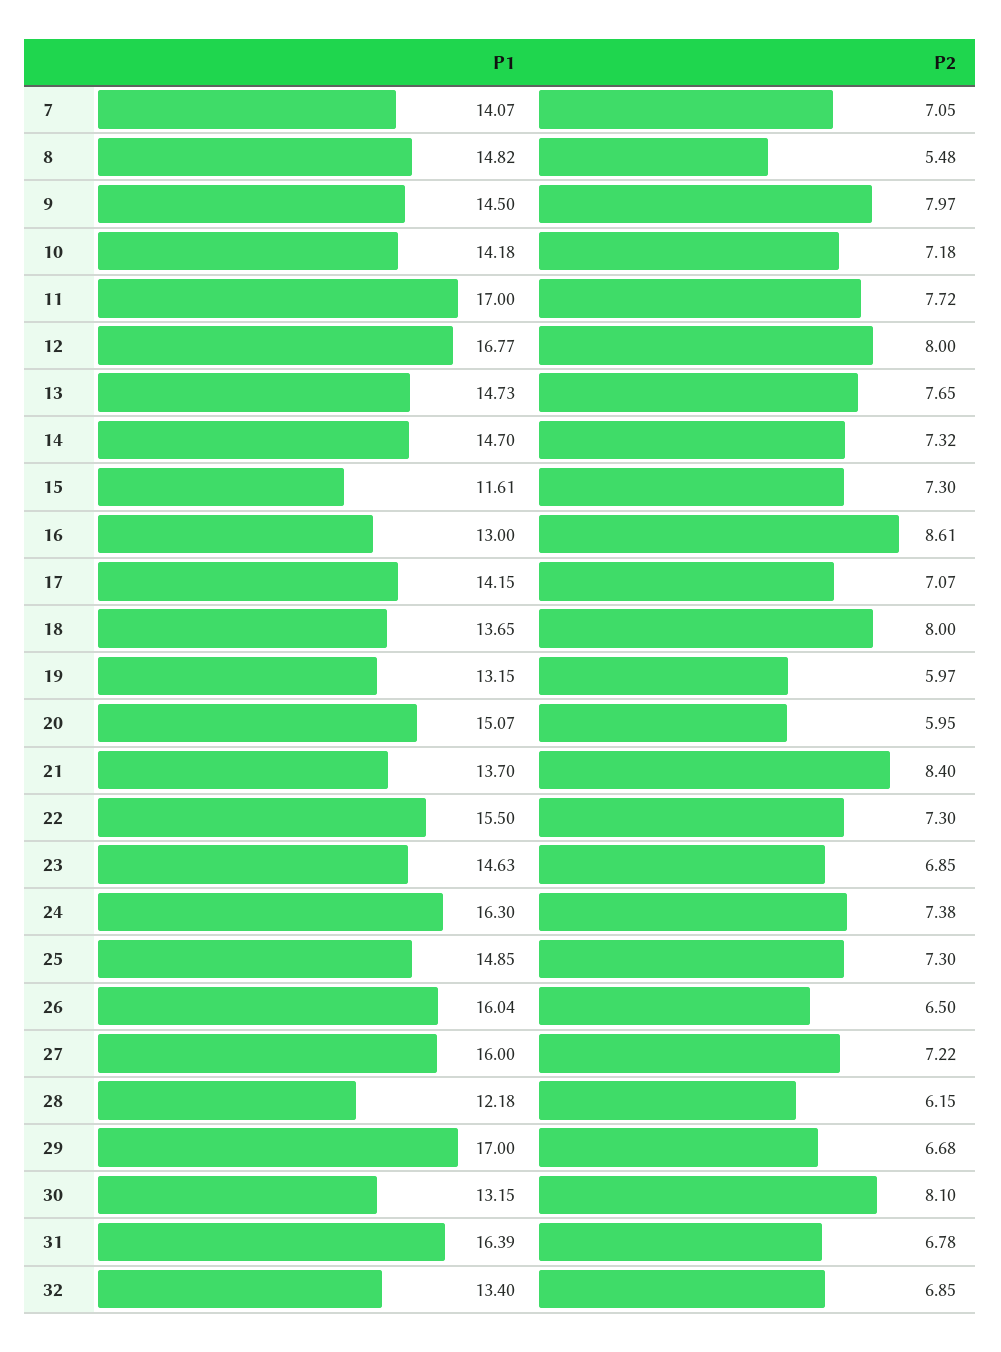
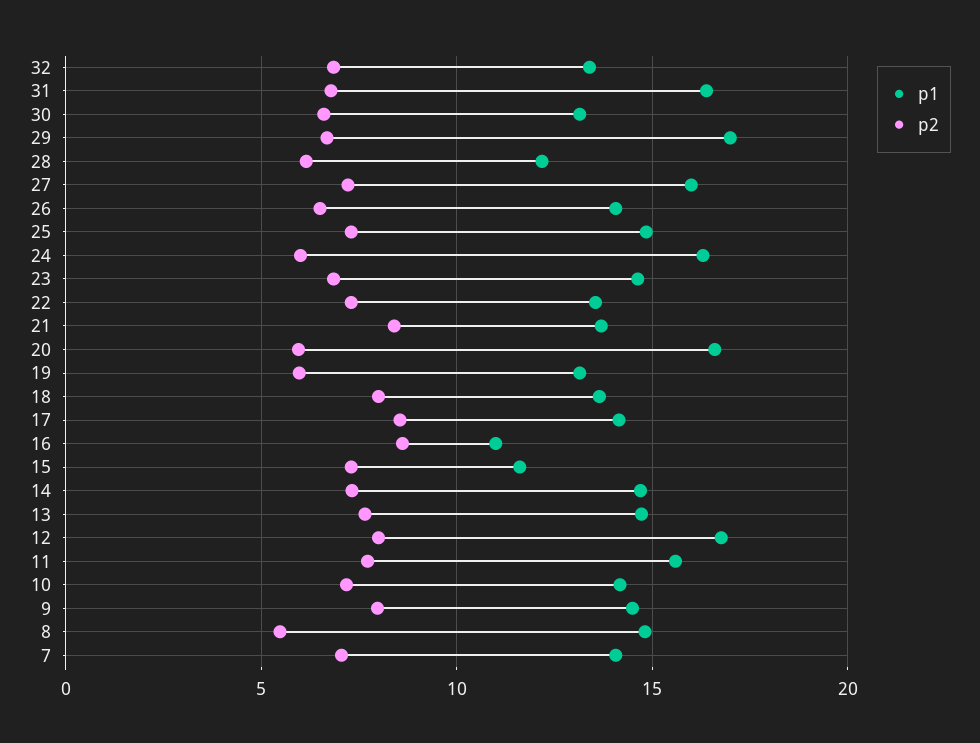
  {
    "P1": {
      "7": 14.07,
      "8": 14.82,
      "9": 14.5,
      "10": 14.18,
-     "11": 17,
+     "11": 15.5,
      "12": 16.77,
      "13": 14.73,
      "14": 14.7,
      "15": 11.61,
-     "16": 13,
+     "16": 11,
      "17": 14.15,
      "18": 13.65,
      "19": 13.15,
-     "20": 15.07,
+     "20": 16.5,
      "21": 13.7,
-     "22": 15.5,
+     "22": 13.5,
      "23": 14.63,
      "24": 16.3,
      "25": 14.85,
-     "26": 16.04,
+     "26": 14,
      "27": 16,
      "28": 12.18,
      "29": 17,
      "30": 13.15,
      "31": 16.39,
      "32": 13.4
    },
    "P2": {
      "7": 7.05,
      "8": 5.48,
      "9": 7.97,
      "10": 7.18,
      "11": 7.72,
      "12": 8,
      "13": 7.65,
      "14": 7.32,
      "15": 7.3,
      "16": 8.61,
-     "17": 7.07,
+     "17": 8.5,
      "18": 8,
      "19": 5.97,
      "20": 5.95,
      "21": 8.4,
      "22": 7.3,
      "23": 6.85,
-     "24": 7.38,
+     "24": 6,
      "25": 7.3,
      "26": 6.5,
      "27": 7.22,
      "28": 6.15,
      "29": 6.68,
-     "30": 8.1,
+     "30": 6.5,
      "31": 6.78,
      "32": 6.85
    }
  }

